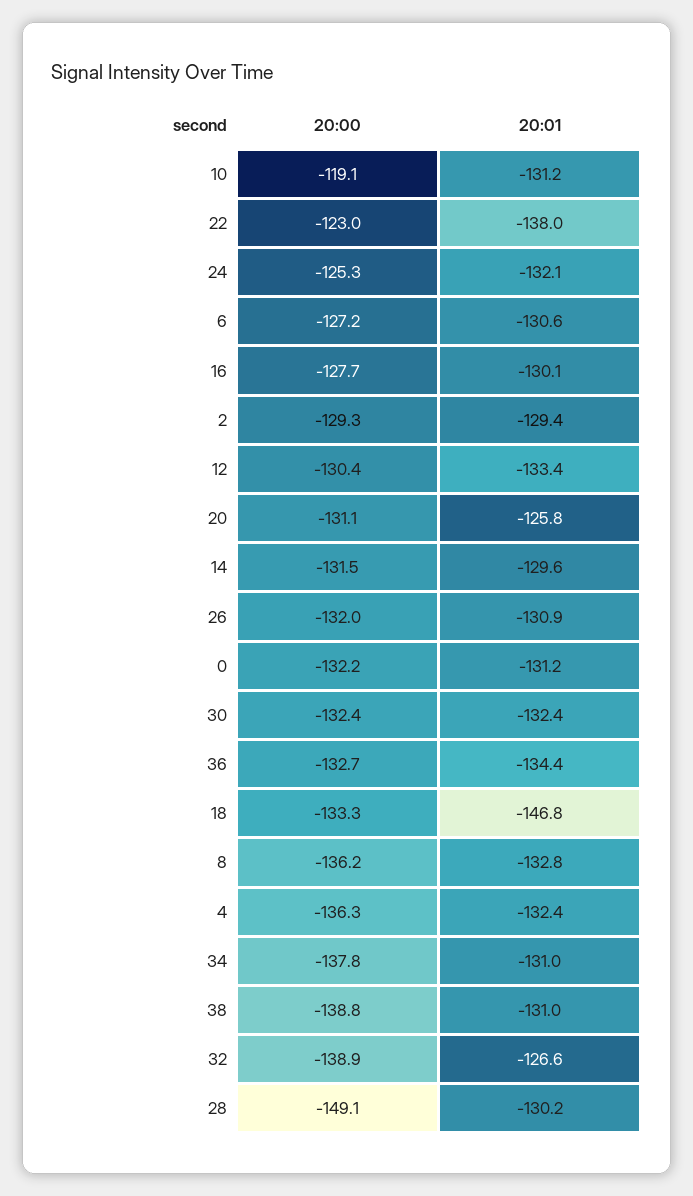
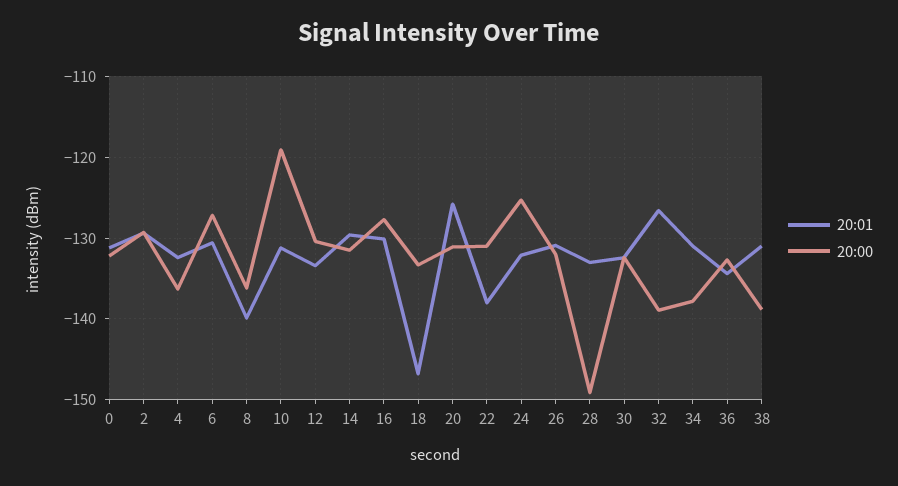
  {
    "20:00": {
      "10": -119.1,
-     "22": -123,
+     "22": -131,
      "24": -125.3,
      "6": -127.2,
      "16": -127.7,
      "2": -129.3,
      "12": -130.4,
      "20": -131.1,
      "14": -131.5,
      "26": -132,
      "0": -132.2,
      "30": -132.4,
      "36": -132.7,
      "18": -133.3,
      "8": -136.2,
      "4": -136.3,
      "34": -137.8,
      "38": -138.8,
      "32": -138.9,
      "28": -149.1
    },
    "20:01": {
      "10": -131.2,
      "22": -138,
      "24": -132.1,
      "6": -130.6,
      "16": -130.1,
      "2": -129.4,
      "12": -133.4,
      "20": -125.8,
      "14": -129.6,
      "26": -130.9,
      "0": -131.2,
      "30": -132.4,
      "36": -134.4,
      "18": -146.8,
-     "8": -132.8,
+     "8": -140,
      "4": -132.4,
      "34": -131,
      "38": -131,
      "32": -126.6,
-     "28": -130.2
+     "28": -133
    }
  }

